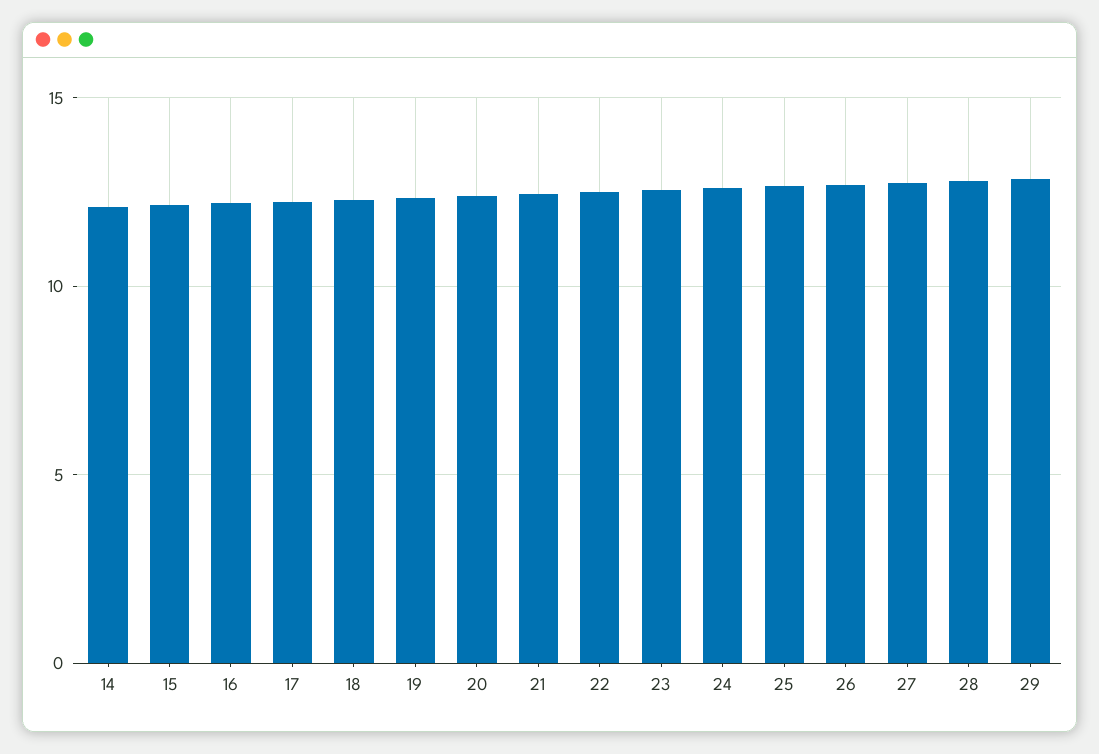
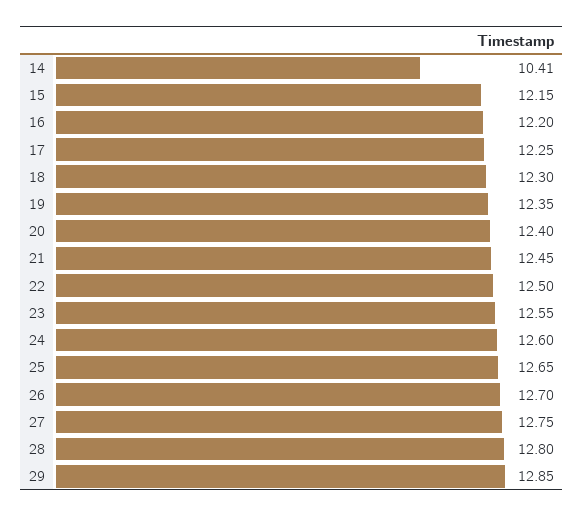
  {
-   "14": 12,
+   "14": 10.41,
    "15": 12.15,
    "16": 12.2,
    "17": 12.25,
    "18": 12.3,
    "19": 12.35,
    "20": 12.4,
    "21": 12.45,
    "22": 12.5,
    "23": 12.55,
    "24": 12.6,
    "25": 12.65,
    "26": 12.7,
    "27": 12.75,
    "28": 12.8,
    "29": 12.85
  }

